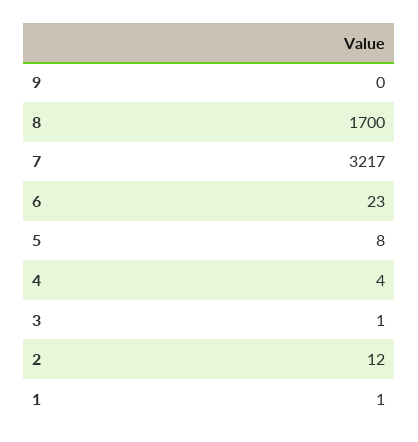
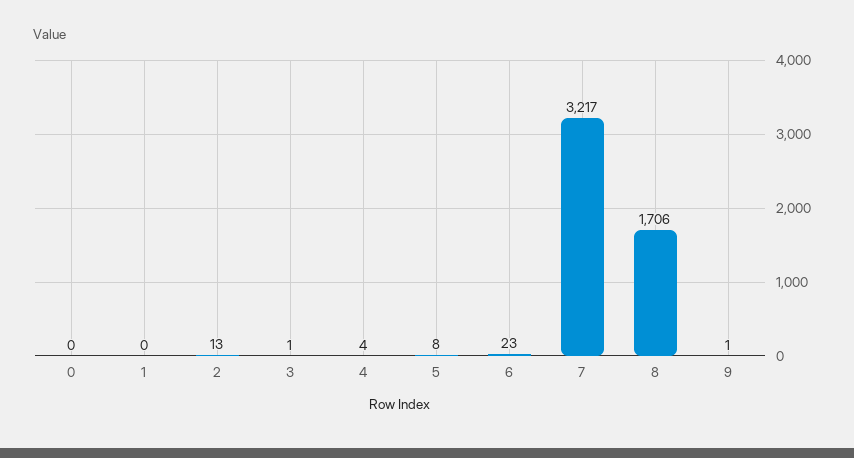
  {
-   "9": 0,
+   "9": 1,
-   "8": 1700,
+   "8": 1706,
    "7": 3217,
    "6": 23,
    "5": 8,
    "4": 4,
    "3": 1,
-   "2": 12,
+   "2": 13,
-   "1": 1
+   "1": 0,
+   "0": 0
  }

